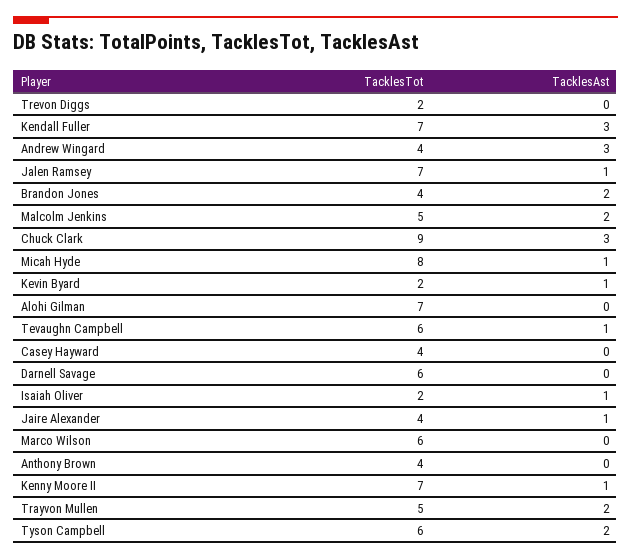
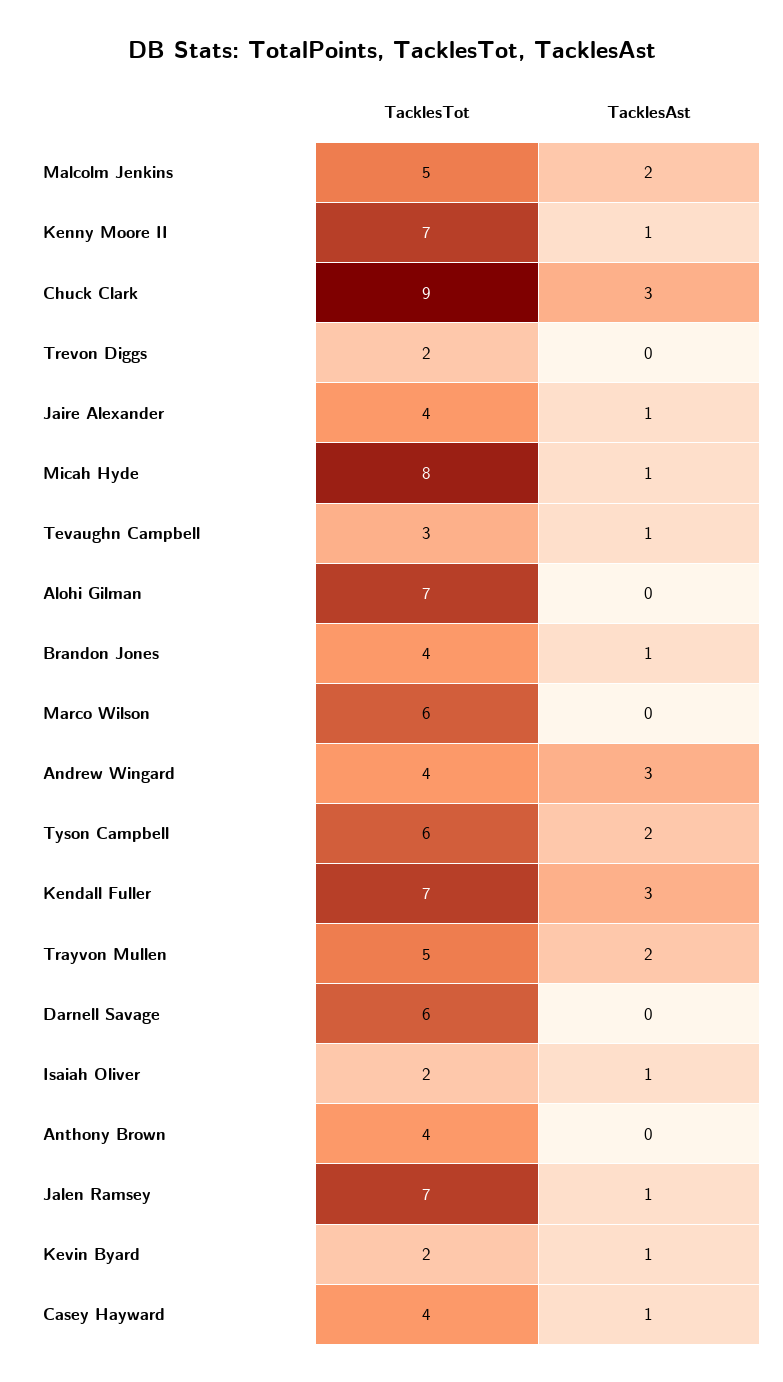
  {
    "TacklesTot": {
      "Trevon Diggs": 2,
      "Kendall Fuller": 7,
      "Andrew Wingard": 4,
      "Jalen Ramsey": 7,
      "Brandon Jones": 4,
      "Malcolm Jenkins": 5,
      "Chuck Clark": 9,
      "Micah Hyde": 8,
      "Kevin Byard": 2,
      "Alohi Gilman": 7,
-     "Tevaughn Campbell": 6,
+     "Tevaughn Campbell": 3,
      "Casey Hayward": 4,
      "Darnell Savage": 6,
      "Isaiah Oliver": 2,
      "Jaire Alexander": 4,
      "Marco Wilson": 6,
      "Anthony Brown": 4,
      "Kenny Moore II": 7,
      "Trayvon Mullen": 5,
      "Tyson Campbell": 6
    },
    "TacklesAst": {
      "Trevon Diggs": 0,
      "Kendall Fuller": 3,
      "Andrew Wingard": 3,
      "Jalen Ramsey": 1,
-     "Brandon Jones": 2,
+     "Brandon Jones": 1,
      "Malcolm Jenkins": 2,
      "Chuck Clark": 3,
      "Micah Hyde": 1,
      "Kevin Byard": 1,
      "Alohi Gilman": 0,
      "Tevaughn Campbell": 1,
-     "Casey Hayward": 0,
+     "Casey Hayward": 1,
      "Darnell Savage": 0,
      "Isaiah Oliver": 1,
      "Jaire Alexander": 1,
      "Marco Wilson": 0,
      "Anthony Brown": 0,
      "Kenny Moore II": 1,
      "Trayvon Mullen": 2,
      "Tyson Campbell": 2
    }
  }

